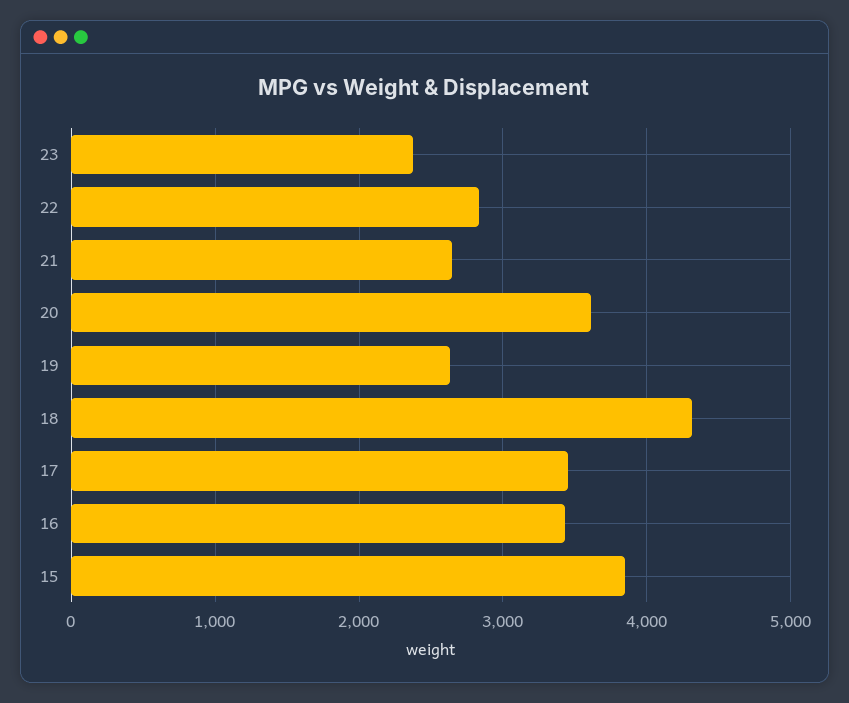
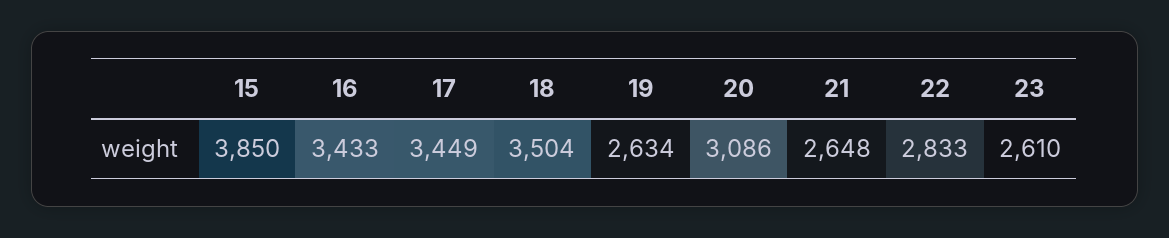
  {
-   "23": 2400,
+   "23": 2610,
    "22": 2833,
    "21": 2648,
-   "20": 3600,
+   "20": 3086,
    "19": 2634,
-   "18": 4300,
+   "18": 3504,
    "17": 3449,
    "16": 3433,
    "15": 3850
  }

